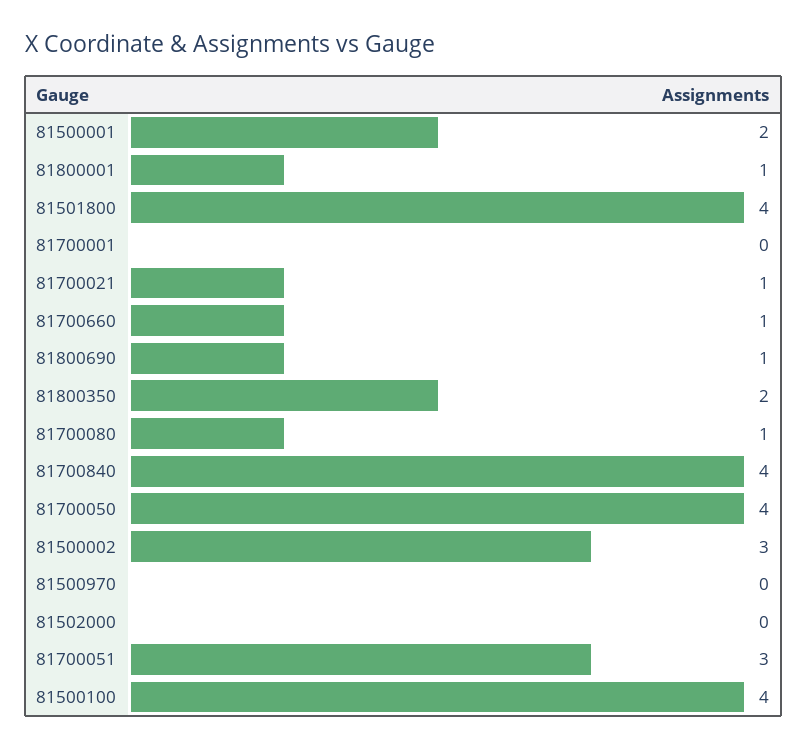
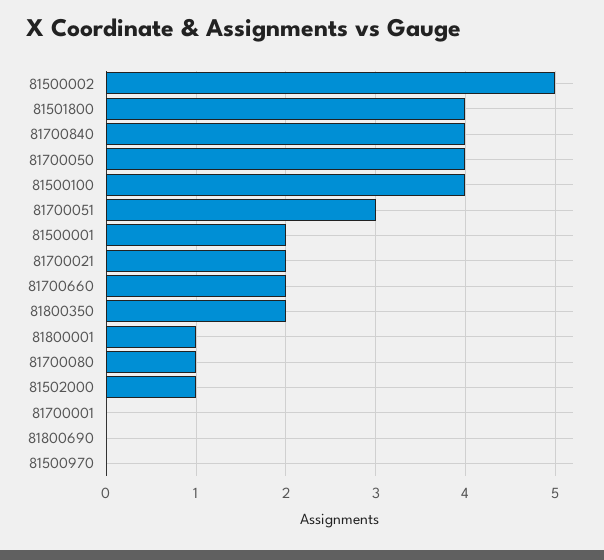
  {
    "81500001": 2,
    "81800001": 1,
    "81501800": 4,
    "81700001": 0,
-   "81700021": 1,
+   "81700021": 2,
-   "81700660": 1,
+   "81700660": 2,
-   "81800690": 1,
+   "81800690": 0,
    "81800350": 2,
    "81700080": 1,
    "81700840": 4,
    "81700050": 4,
-   "81500002": 3,
+   "81500002": 5,
    "81500970": 0,
-   "81502000": 0,
+   "81502000": 1,
    "81700051": 3,
    "81500100": 4
  }

